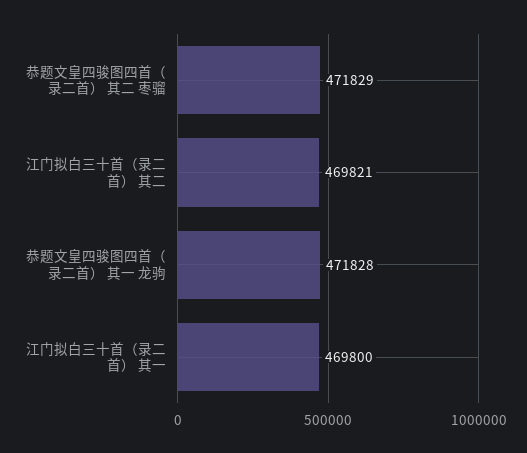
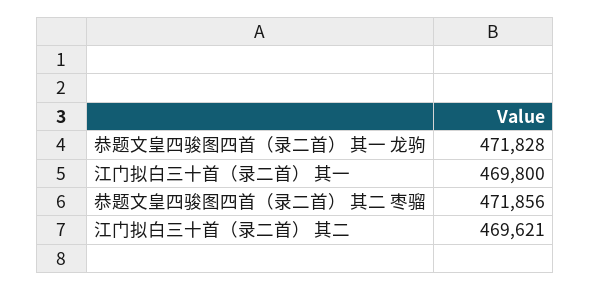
  {
-   "恭题文皇四骏图四首（录二首） 其二 枣骝": 471829,
+   "恭题文皇四骏图四首（录二首） 其二 枣骝": 471856,
-   "江门拟白三十首（录二首） 其二": 469821,
+   "江门拟白三十首（录二首） 其二": 469621,
    "恭题文皇四骏图四首（录二首） 其一 龙驹": 471828,
    "江门拟白三十首（录二首） 其一": 469800
  }

